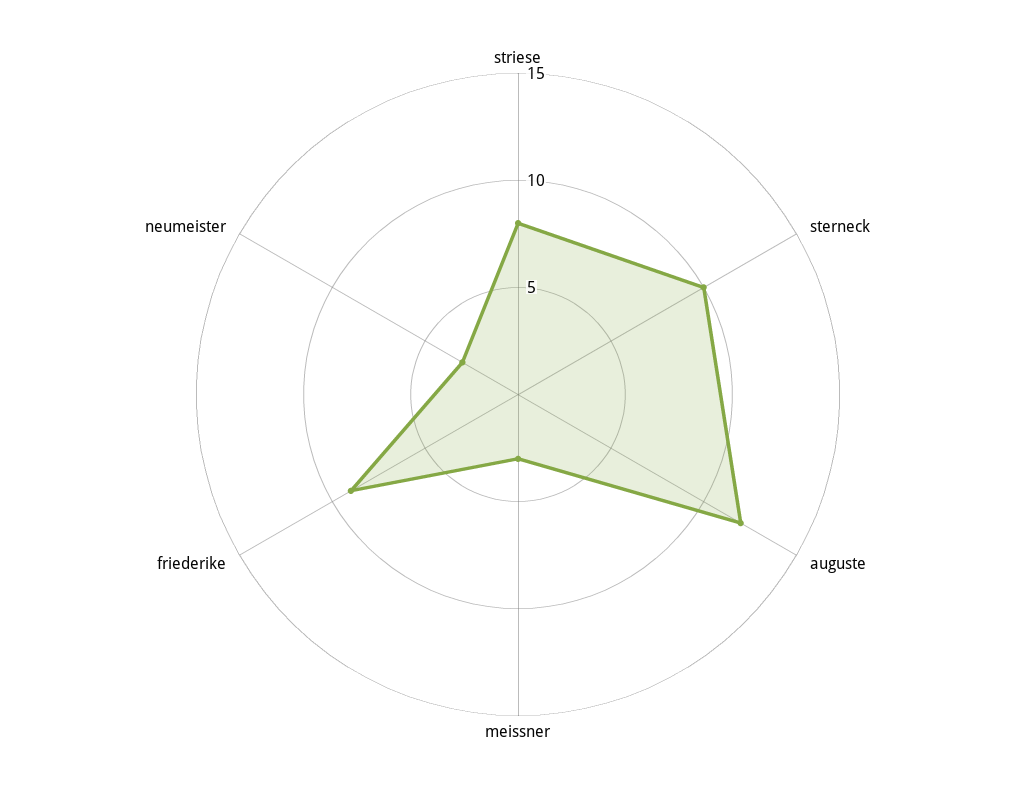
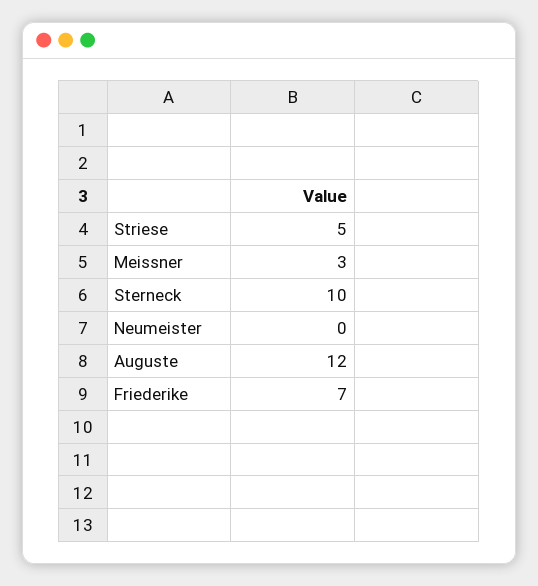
  {
-   "striese": 8,
+   "striese": 5,
    "sterneck": 10,
    "auguste": 12,
    "meissner": 3,
-   "friederike": 9,
+   "friederike": 7,
-   "neumeister": 3
+   "neumeister": 0
  }

